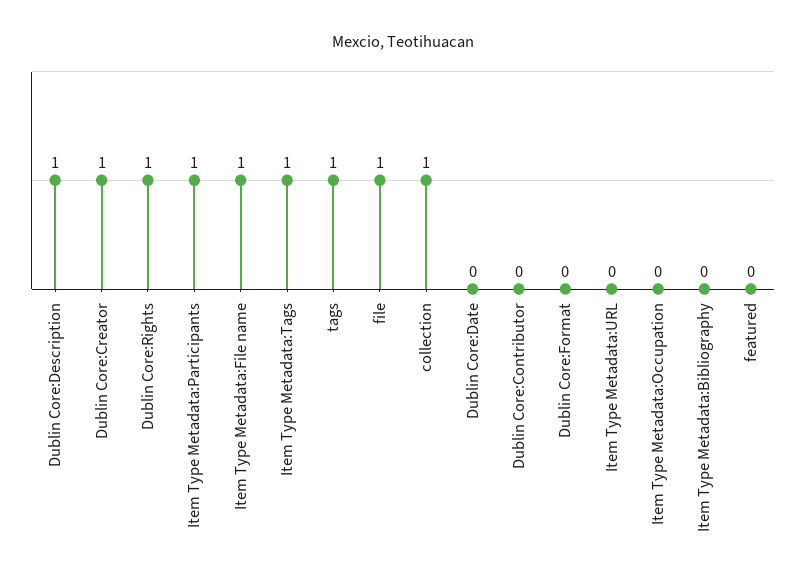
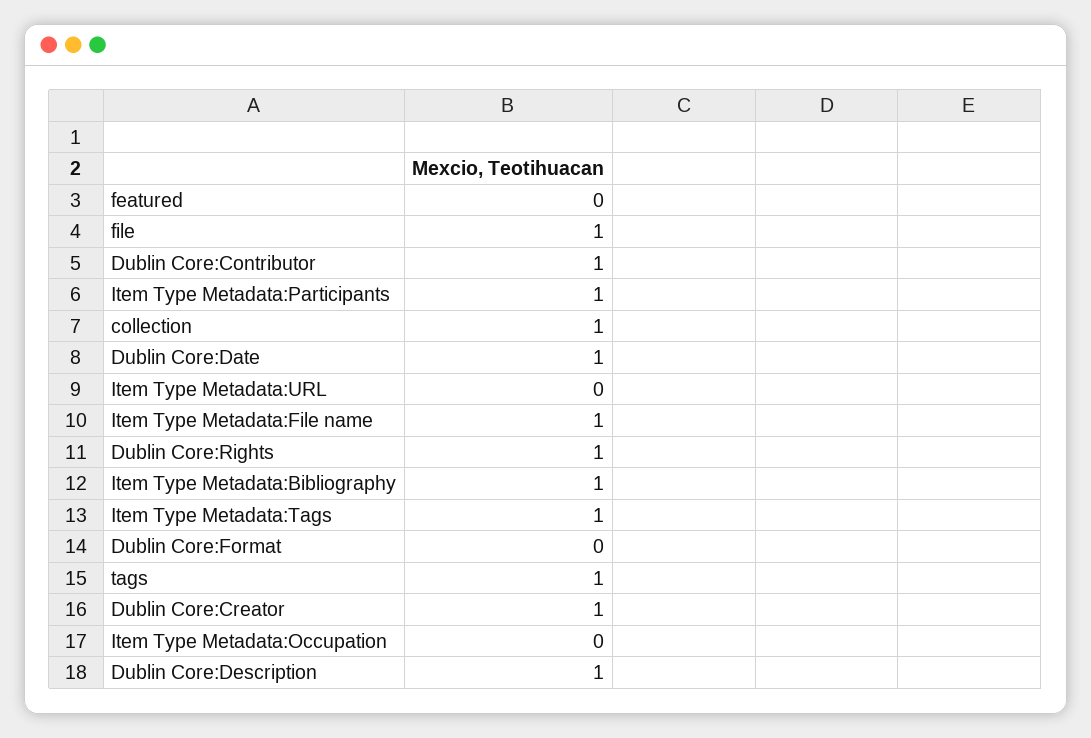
  {
    "Dublin Core:Description": 1,
    "Dublin Core:Creator": 1,
    "Dublin Core:Rights": 1,
    "Item Type Metadata:Participants": 1,
    "Item Type Metadata:File name": 1,
    "Item Type Metadata:Tags": 1,
    "tags": 1,
    "file": 1,
    "collection": 1,
-   "Dublin Core:Date": 0,
+   "Dublin Core:Date": 1,
-   "Dublin Core:Contributor": 0,
+   "Dublin Core:Contributor": 1,
    "Dublin Core:Format": 0,
    "Item Type Metadata:URL": 0,
    "Item Type Metadata:Occupation": 0,
-   "Item Type Metadata:Bibliography": 0,
+   "Item Type Metadata:Bibliography": 1,
    "featured": 0
  }

